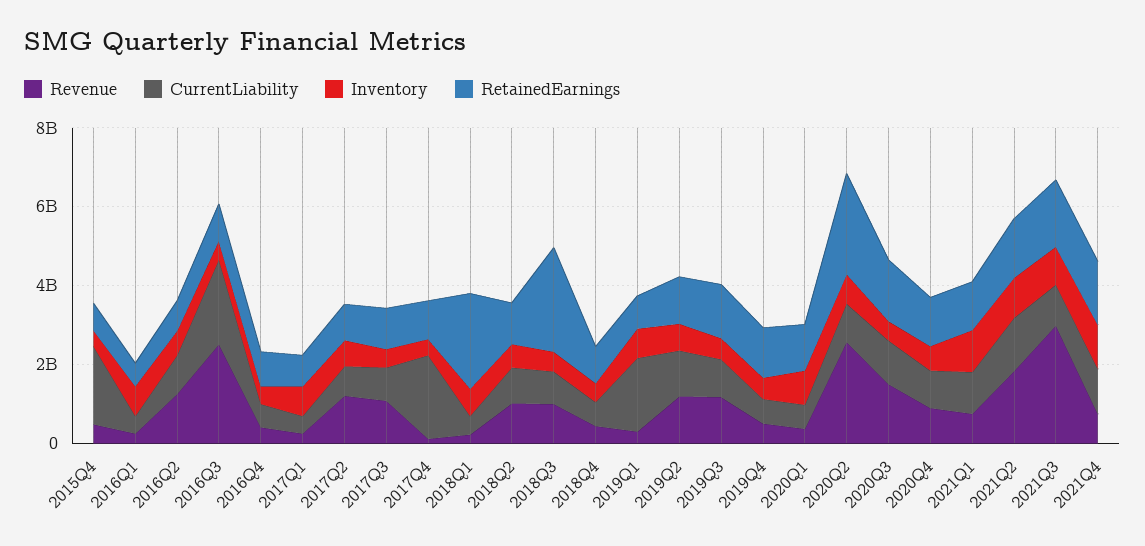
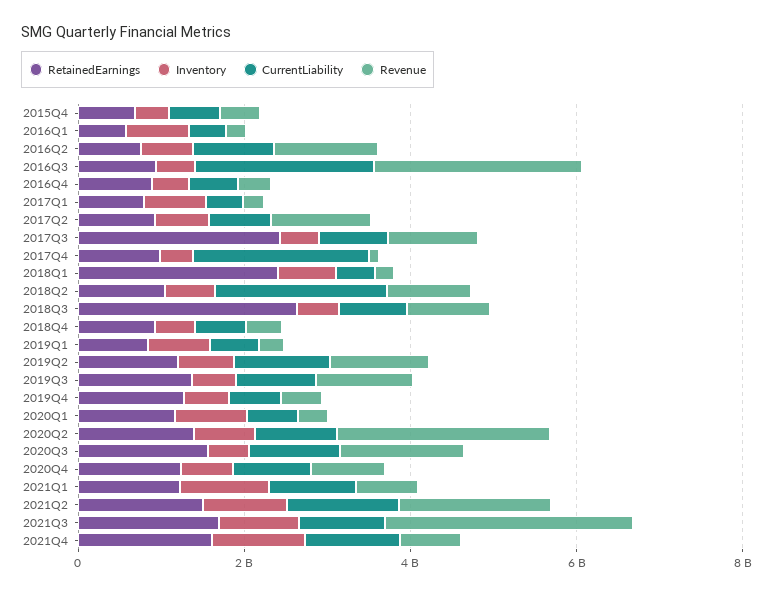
  {
    "Revenue": {
      "2015Q4": 500000000,
      "2016Q1": 0,
      "2016Q2": 1000000000,
      "2016Q3": 2500000000,
      "2016Q4": 500000000,
      "2017Q1": 0,
      "2017Q2": 1000000000,
      "2017Q3": 1000000000,
      "2017Q4": 0,
      "2018Q1": 0,
      "2018Q2": 1000000000,
      "2018Q3": 1000000000,
      "2018Q4": 500000000,
      "2019Q1": 500000000,
      "2019Q2": 1000000000,
      "2019Q3": 1000000000,
      "2019Q4": 500000000,
      "2020Q1": 500000000,
      "2020Q2": 2500000000,
      "2020Q3": 1500000000,
      "2020Q4": 1000000000,
      "2021Q1": 500000000,
      "2021Q2": 2000000000,
      "2021Q3": 3000000000,
      "2021Q4": 500000000
    },
    "CurrentLiability": {
-     "2015Q4": 2000000000,
+     "2015Q4": 500000000,
      "2016Q1": 500000000,
      "2016Q2": 1000000000,
      "2016Q3": 2000000000,
      "2016Q4": 500000000,
      "2017Q1": 500000000,
      "2017Q2": 500000000,
      "2017Q3": 1000000000,
      "2017Q4": 2000000000,
      "2018Q1": 500000000,
-     "2018Q2": 1000000000,
+     "2018Q2": 2000000000,
      "2018Q3": 1000000000,
      "2018Q4": 500000000,
-     "2019Q1": 2000000000,
+     "2019Q1": 500000000,
      "2019Q2": 1000000000,
      "2019Q3": 1000000000,
      "2019Q4": 500000000,
      "2020Q1": 500000000,
      "2020Q2": 1000000000,
      "2020Q3": 1000000000,
      "2020Q4": 1000000000,
      "2021Q1": 1000000000,
      "2021Q2": 1500000000,
      "2021Q3": 1000000000,
      "2021Q4": 1000000000
    },
    "Inventory": {
      "2015Q4": 500000000,
      "2016Q1": 1000000000,
      "2016Q2": 500000000,
      "2016Q3": 500000000,
      "2016Q4": 500000000,
      "2017Q1": 1000000000,
      "2017Q2": 500000000,
      "2017Q3": 500000000,
      "2017Q4": 500000000,
      "2018Q1": 500000000,
      "2018Q2": 500000000,
      "2018Q3": 500000000,
      "2018Q4": 500000000,
      "2019Q1": 500000000,
      "2019Q2": 500000000,
      "2019Q3": 500000000,
      "2019Q4": 500000000,
      "2020Q1": 1000000000,
      "2020Q2": 500000000,
      "2020Q3": 500000000,
      "2020Q4": 500000000,
      "2021Q1": 1000000000,
      "2021Q2": 1000000000,
      "2021Q3": 1000000000,
      "2021Q4": 1000000000
    },
    "RetainedEarnings": {
      "2015Q4": 500000000,
      "2016Q1": 500000000,
      "2016Q2": 1000000000,
      "2016Q3": 1000000000,
      "2016Q4": 1000000000,
      "2017Q1": 1000000000,
      "2017Q2": 1000000000,
-     "2017Q3": 1000000000,
+     "2017Q3": 2500000000,
      "2017Q4": 1000000000,
      "2018Q1": 2500000000,
      "2018Q2": 1000000000,
      "2018Q3": 2500000000,
      "2018Q4": 1000000000,
      "2019Q1": 1000000000,
      "2019Q2": 1000000000,
      "2019Q3": 1500000000,
      "2019Q4": 1500000000,
      "2020Q1": 1000000000,
-     "2020Q2": 2500000000,
+     "2020Q2": 1500000000,
      "2020Q3": 1500000000,
      "2020Q4": 1000000000,
      "2021Q1": 1000000000,
      "2021Q2": 1500000000,
      "2021Q3": 1500000000,
      "2021Q4": 1500000000
    }
  }

